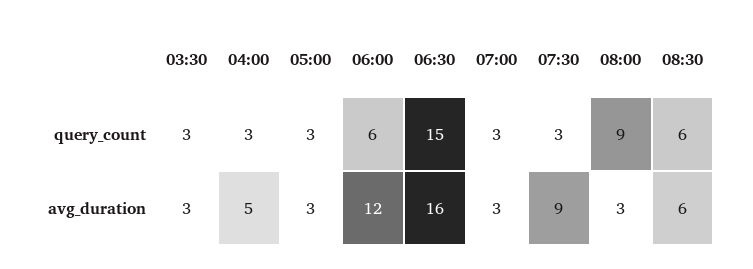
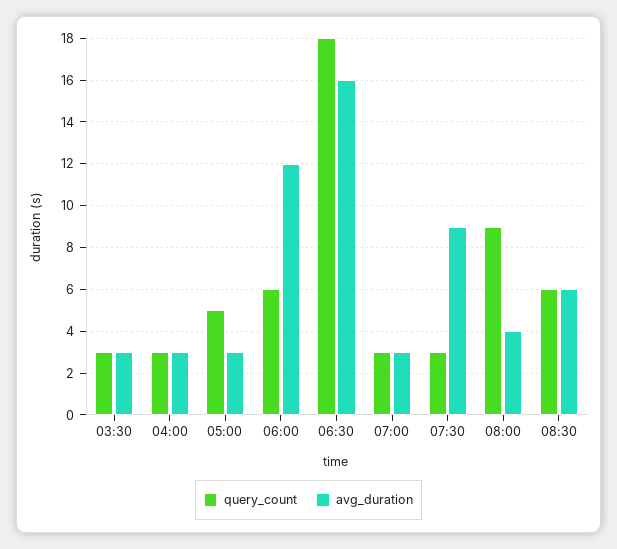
  {
    "query_count": {
      "03:30": 3,
      "04:00": 3,
-     "05:00": 3,
+     "05:00": 5,
      "06:00": 6,
-     "06:30": 15,
+     "06:30": 18,
      "07:00": 3,
      "07:30": 3,
      "08:00": 9,
      "08:30": 6
    },
    "avg_duration": {
      "03:30": 3,
-     "04:00": 5,
+     "04:00": 3,
      "05:00": 3,
      "06:00": 12,
      "06:30": 16,
      "07:00": 3,
      "07:30": 9,
-     "08:00": 3,
+     "08:00": 4,
      "08:30": 6
    }
  }

